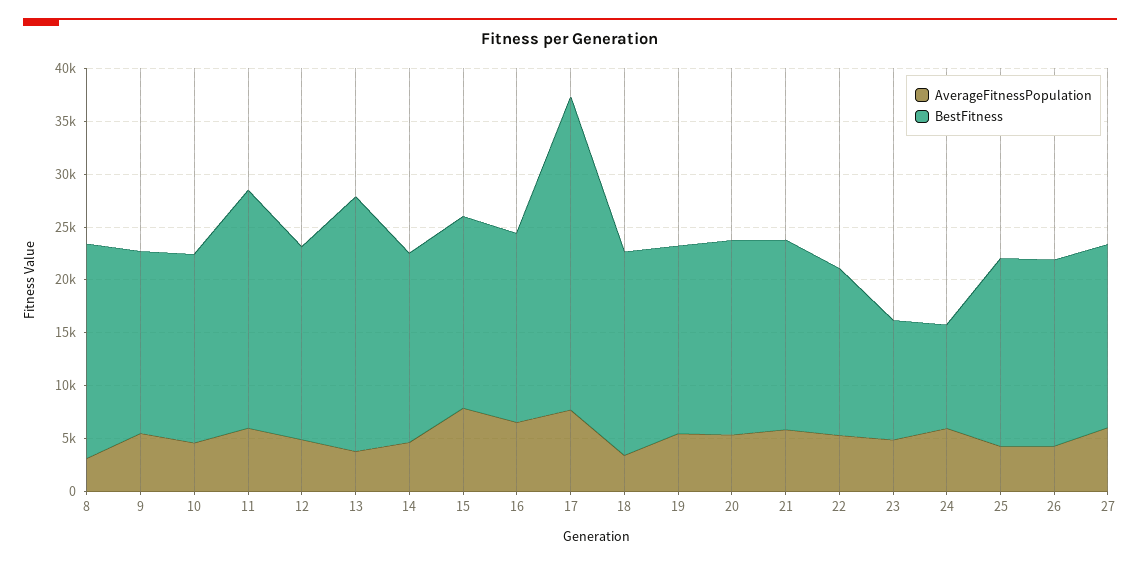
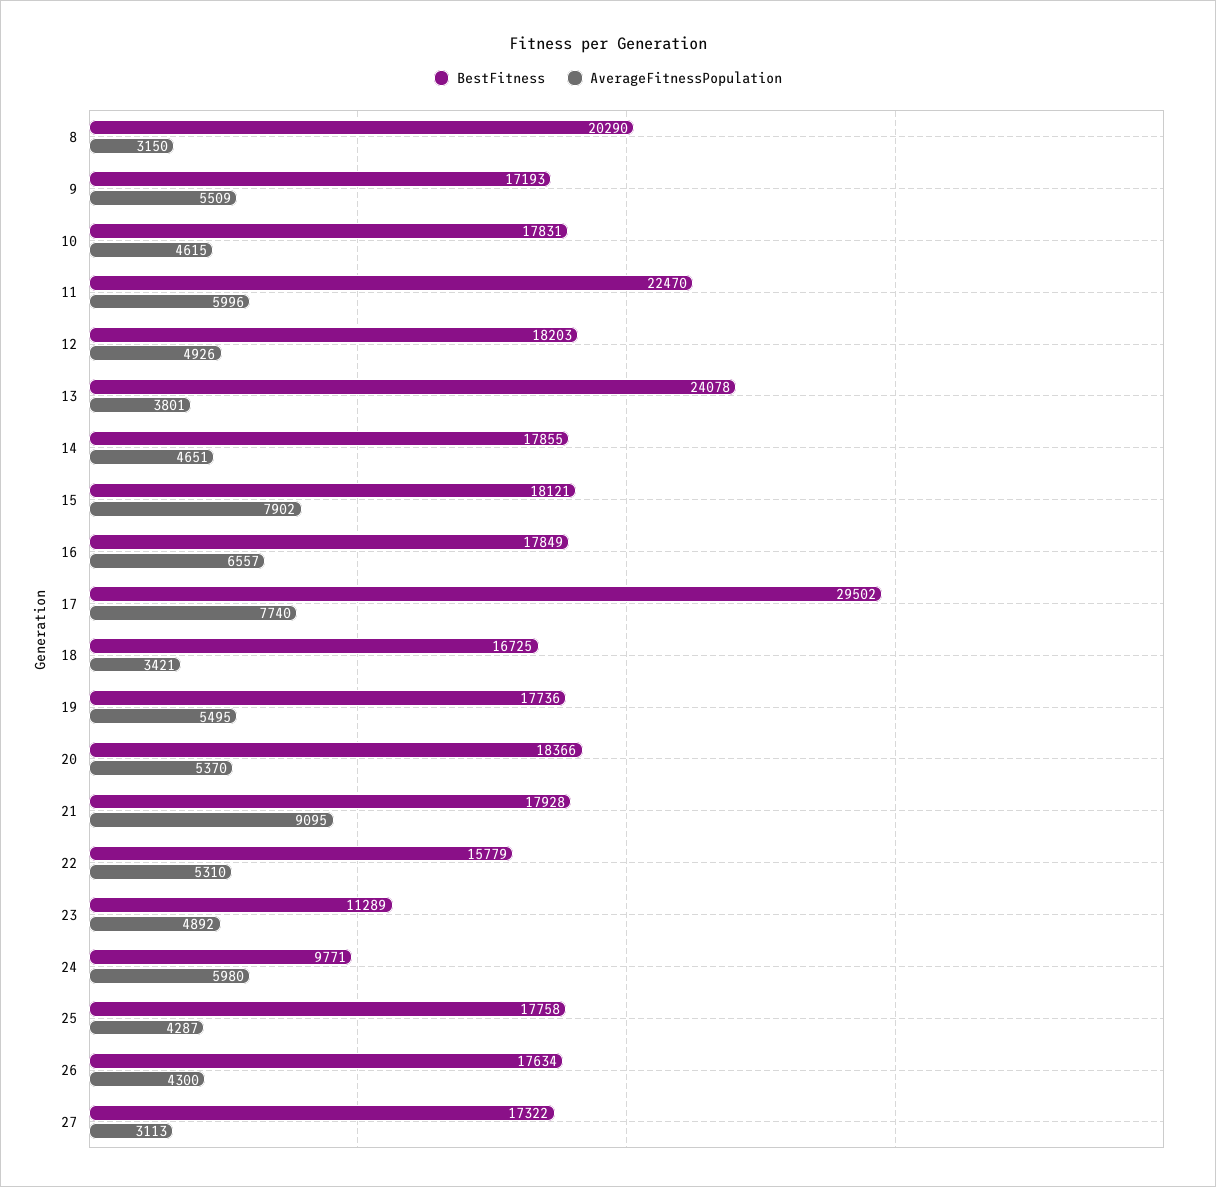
  {
    "AverageFitnessPopulation": {
      "8": 3150,
      "9": 5509,
      "10": 4615,
      "11": 5996,
      "12": 4926,
      "13": 3801,
      "14": 4651,
      "15": 7902,
      "16": 6557,
      "17": 7740,
      "18": 3421,
      "19": 5495,
      "20": 5370,
-     "21": 6000,
+     "21": 9095,
      "22": 5310,
      "23": 4892,
      "24": 5980,
      "25": 4287,
      "26": 4300,
-     "27": 6000
+     "27": 3113
    },
    "BestFitness": {
      "8": 20290,
      "9": 17193,
      "10": 17831,
      "11": 22470,
      "12": 18203,
      "13": 24078,
      "14": 17855,
      "15": 18121,
      "16": 17849,
      "17": 29502,
-     "18": 19000,
+     "18": 16725,
      "19": 17736,
      "20": 18366,
      "21": 17928,
      "22": 15779,
      "23": 11289,
      "24": 9771,
      "25": 17758,
      "26": 17634,
      "27": 17322
    }
  }

